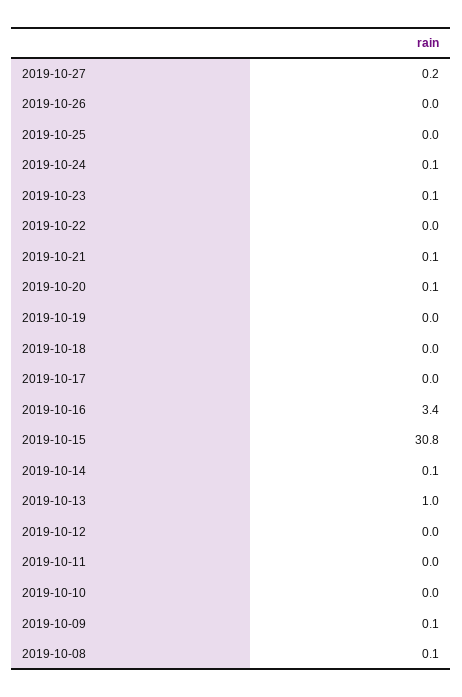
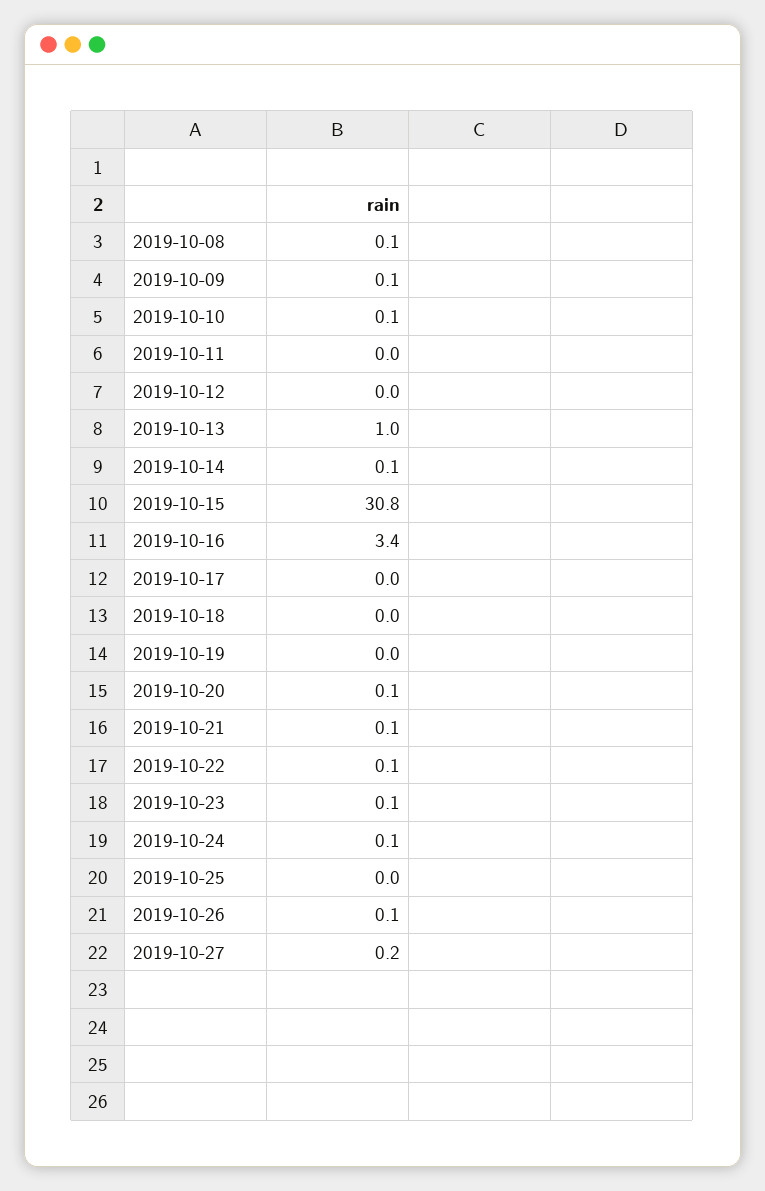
  {
    "2019-10-27": 0.2,
-   "2019-10-26": 0,
+   "2019-10-26": 0.1,
    "2019-10-25": 0,
    "2019-10-24": 0.1,
    "2019-10-23": 0.1,
-   "2019-10-22": 0,
+   "2019-10-22": 0.1,
    "2019-10-21": 0.1,
    "2019-10-20": 0.1,
    "2019-10-19": 0,
    "2019-10-18": 0,
    "2019-10-17": 0,
    "2019-10-16": 3.4,
    "2019-10-15": 30.8,
    "2019-10-14": 0.1,
    "2019-10-13": 1,
    "2019-10-12": 0,
    "2019-10-11": 0,
-   "2019-10-10": 0,
+   "2019-10-10": 0.1,
    "2019-10-09": 0.1,
    "2019-10-08": 0.1
  }

